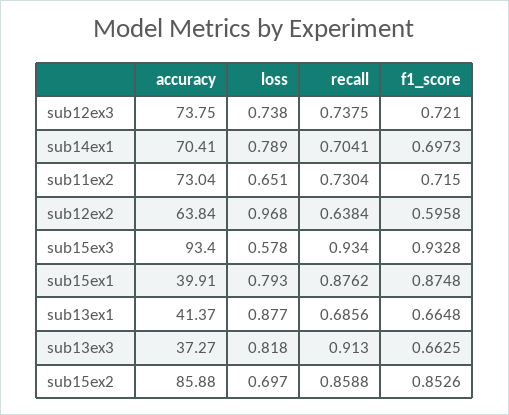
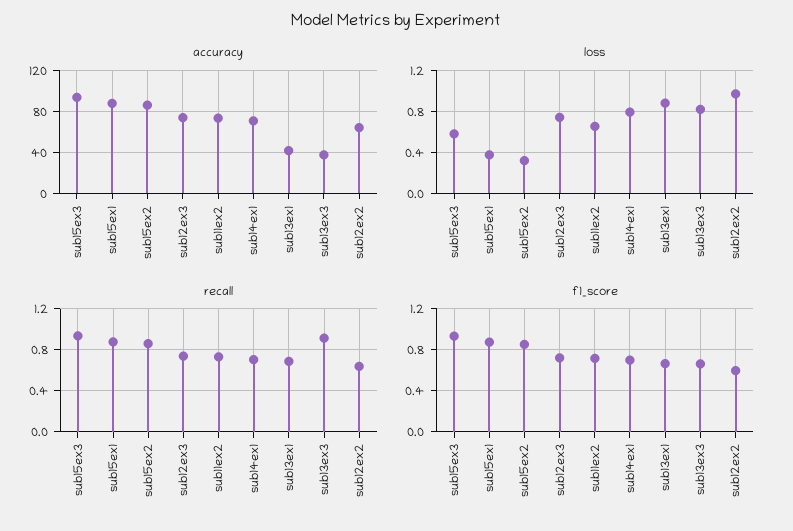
  {
    "accuracy": {
      "sub12ex3": 73.75,
      "sub14ex1": 70.41,
      "sub11ex2": 73.04,
      "sub12ex2": 63.84,
      "sub15ex3": 93.4,
-     "sub15ex1": 39.91,
+     "sub15ex1": 90,
      "sub13ex1": 41.37,
      "sub13ex3": 37.27,
      "sub15ex2": 85.88
    },
    "loss": {
      "sub12ex3": 0.738,
      "sub14ex1": 0.789,
      "sub11ex2": 0.651,
      "sub12ex2": 0.968,
      "sub15ex3": 0.578,
-     "sub15ex1": 0.793,
+     "sub15ex1": 0.4,
      "sub13ex1": 0.877,
      "sub13ex3": 0.818,
-     "sub15ex2": 0.697
+     "sub15ex2": 0.3
    },
    "recall": {
      "sub12ex3": 0.7375,
      "sub14ex1": 0.7041,
      "sub11ex2": 0.7304,
      "sub12ex2": 0.6384,
      "sub15ex3": 0.934,
      "sub15ex1": 0.8762,
      "sub13ex1": 0.6856,
      "sub13ex3": 0.913,
      "sub15ex2": 0.8588
    },
    "f1_score": {
      "sub12ex3": 0.721,
      "sub14ex1": 0.6973,
      "sub11ex2": 0.715,
      "sub12ex2": 0.5958,
      "sub15ex3": 0.9328,
      "sub15ex1": 0.8748,
      "sub13ex1": 0.6648,
      "sub13ex3": 0.6625,
      "sub15ex2": 0.8526
    }
  }

